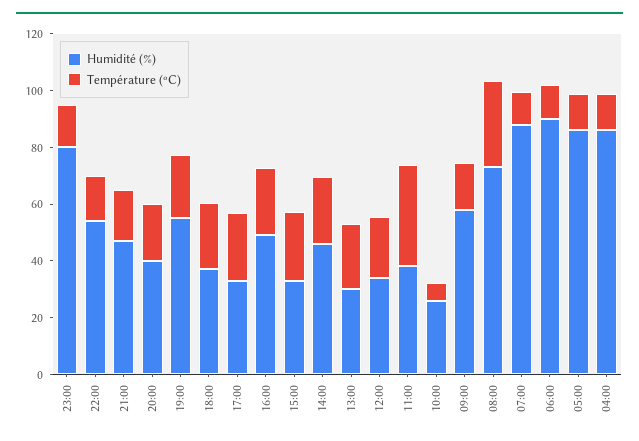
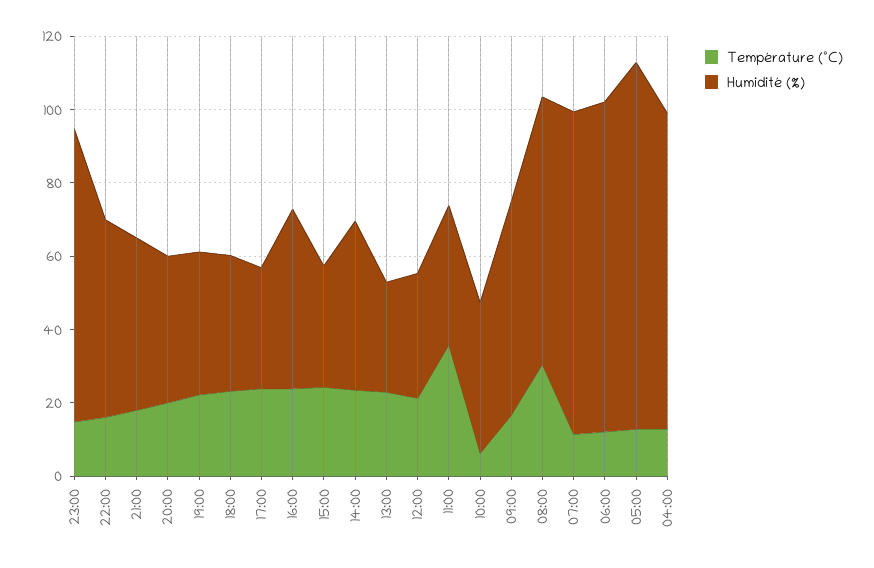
  {
    "Humidité (%)": {
      "23:00": 80,
      "22:00": 55,
      "21:00": 45,
      "20:00": 40,
-     "19:00": 55,
+     "19:00": 40,
      "18:00": 35,
      "17:00": 35,
      "16:00": 50,
      "15:00": 35,
      "14:00": 45,
      "13:00": 30,
      "12:00": 35,
      "11:00": 40,
-     "10:00": 25,
+     "10:00": 40,
      "09:00": 60,
      "08:00": 75,
      "07:00": 90,
      "06:00": 90,
-     "05:00": 85,
+     "05:00": 100,
      "04:00": 85
    },
    "Température (ºC)": {
      "23:00": 15,
      "22:00": 15,
      "21:00": 20,
      "20:00": 20,
      "19:00": 20,
      "18:00": 25,
      "17:00": 25,
      "16:00": 25,
      "15:00": 25,
      "14:00": 25,
      "13:00": 25,
      "12:00": 20,
      "11:00": 35,
      "10:00": 5,
      "09:00": 15,
      "08:00": 30,
      "07:00": 10,
      "06:00": 10,
      "05:00": 15,
      "04:00": 15
    }
  }

